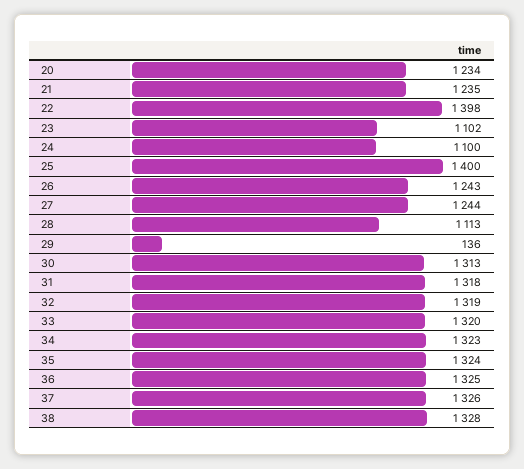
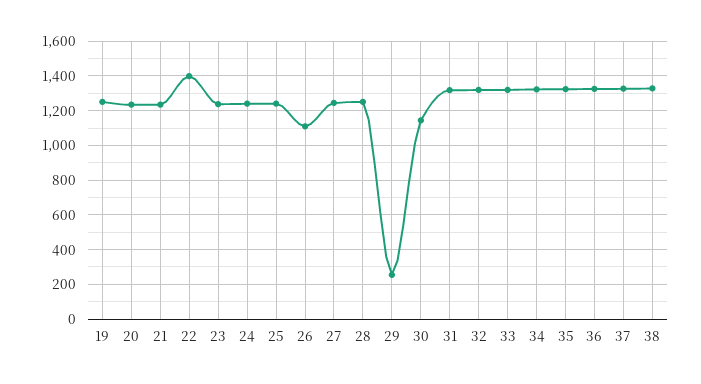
  {
    "20": 1234,
    "21": 1235,
    "22": 1398,
-   "23": 1102,
+   "23": 1250,
-   "24": 1100,
+   "24": 1250,
-   "25": 1400,
+   "25": 1250,
-   "26": 1243,
+   "26": 1100,
    "27": 1244,
-   "28": 1113,
+   "28": 1250,
-   "29": 136,
+   "29": 250,
-   "30": 1313,
+   "30": 1150,
    "31": 1318,
    "32": 1319,
    "33": 1320,
    "34": 1323,
    "35": 1324,
    "36": 1325,
    "37": 1326,
-   "38": 1328
+   "38": 1328,
+   "19": 1250
  }

